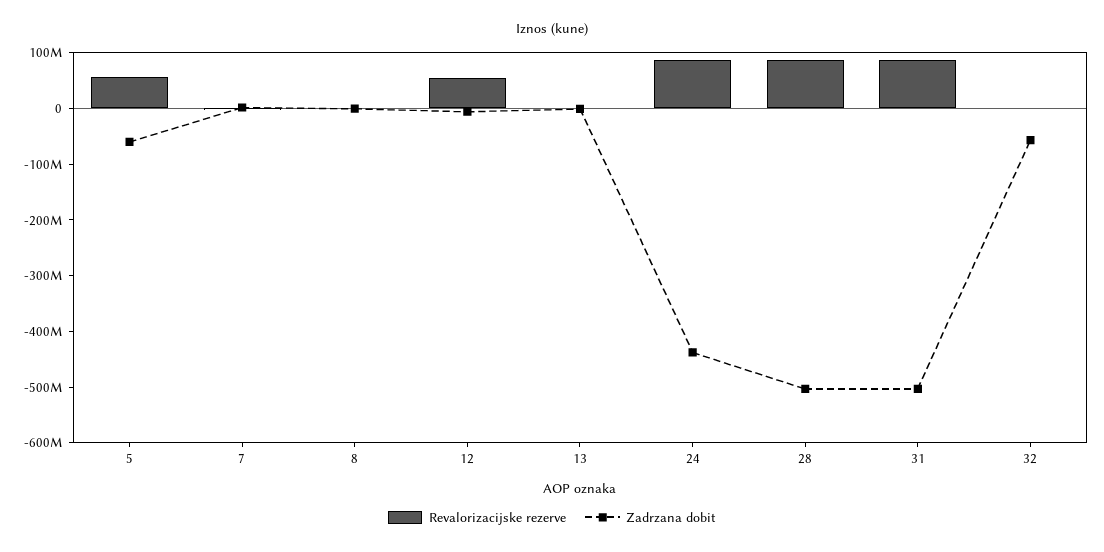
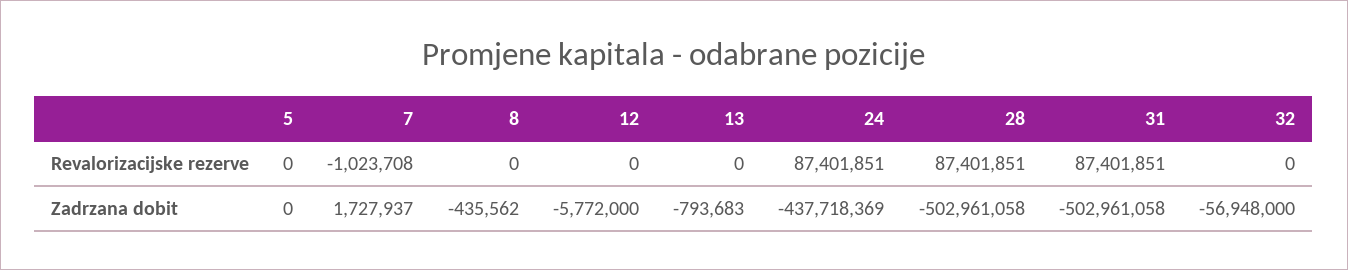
  {
    "Revalorizacijske rezerve": {
-     "5": 60000000,
+     "5": 0,
      "7": -1023708,
      "8": 0,
-     "12": 60000000,
+     "12": 0,
      "13": 0,
      "24": 87401851,
      "28": 87401851,
      "31": 87401851,
      "32": 0
    },
    "Zadrzana dobit": {
-     "5": -60000000,
+     "5": 0,
      "7": 1727937,
      "8": -435562,
      "12": -5772000,
      "13": -793683,
      "24": -437718369,
      "28": -502961058,
      "31": -502961058,
      "32": -56948000
    }
  }

